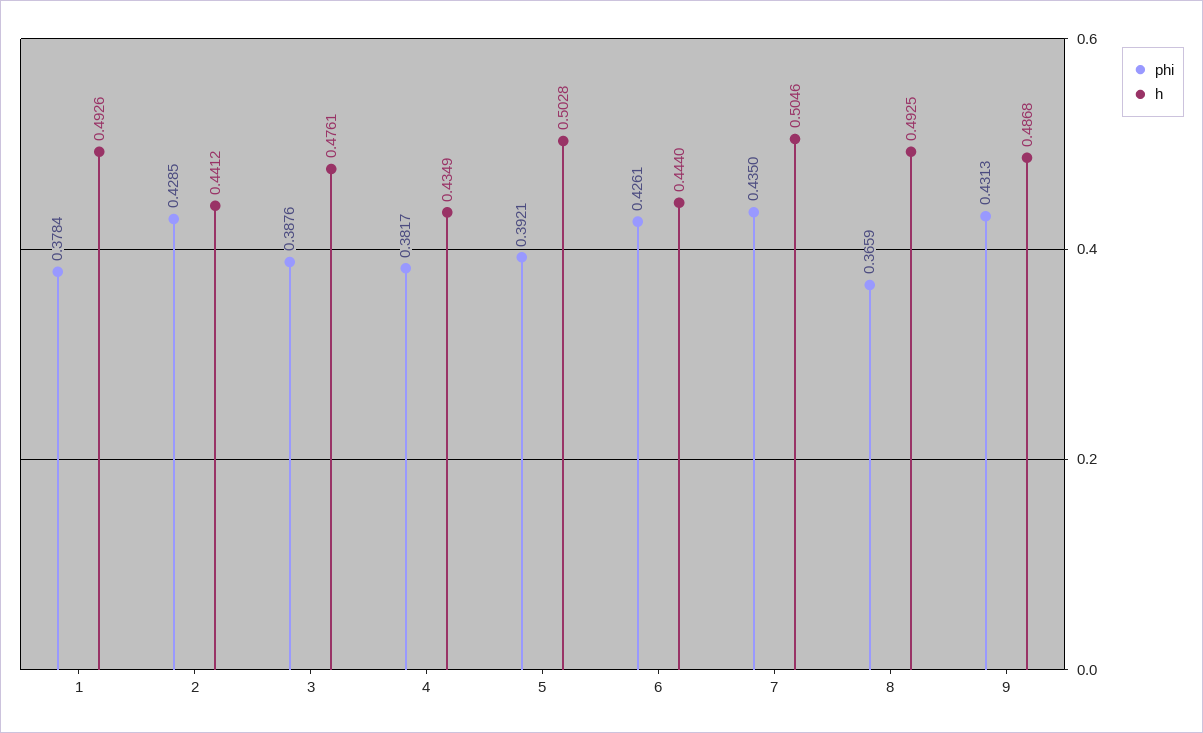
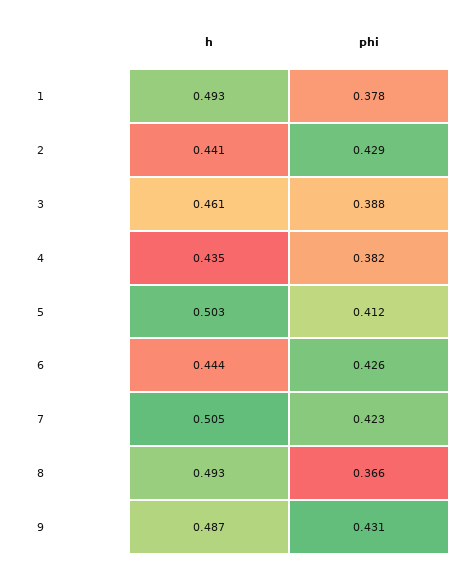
  {
    "phi": {
      "1": 0.3784,
      "2": 0.4285,
      "3": 0.3876,
      "4": 0.3817,
-     "5": 0.3921,
+     "5": 0.412,
      "6": 0.4261,
-     "7": 0.435,
+     "7": 0.423,
      "8": 0.3659,
      "9": 0.4313
    },
    "h": {
      "1": 0.4926,
      "2": 0.4412,
-     "3": 0.4761,
+     "3": 0.461,
      "4": 0.4349,
      "5": 0.5028,
      "6": 0.444,
      "7": 0.5046,
      "8": 0.4925,
      "9": 0.4868
    }
  }

